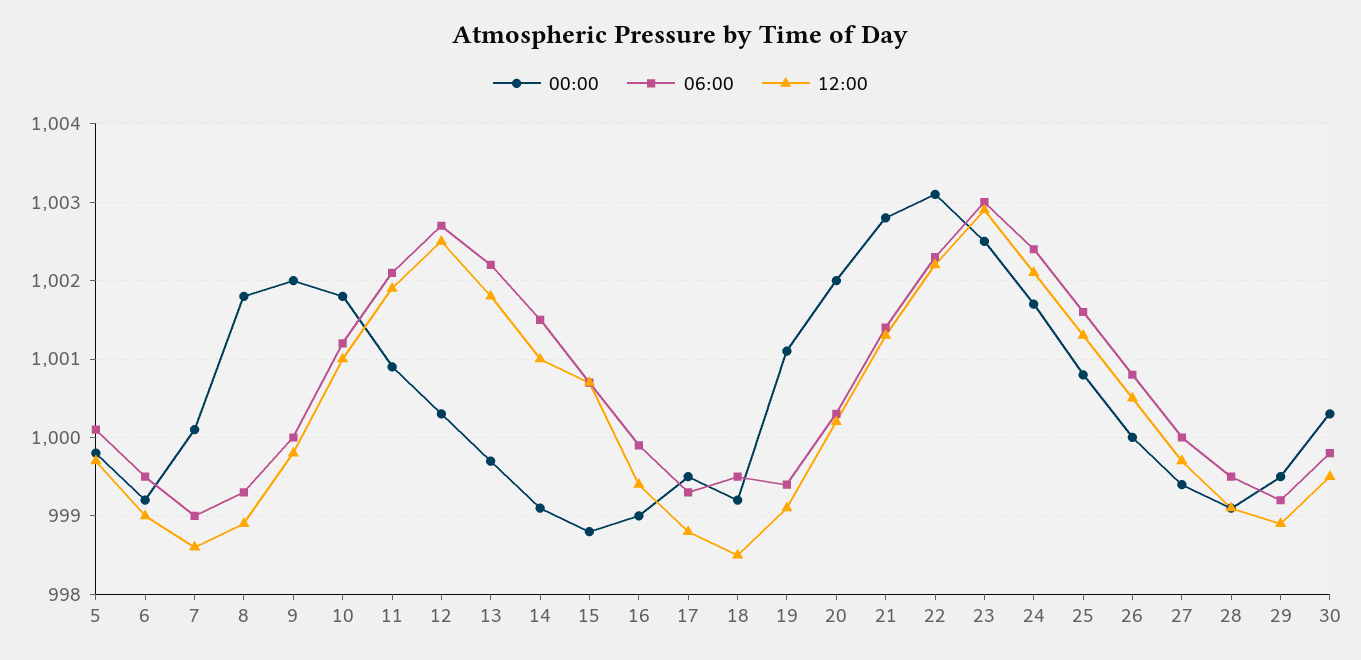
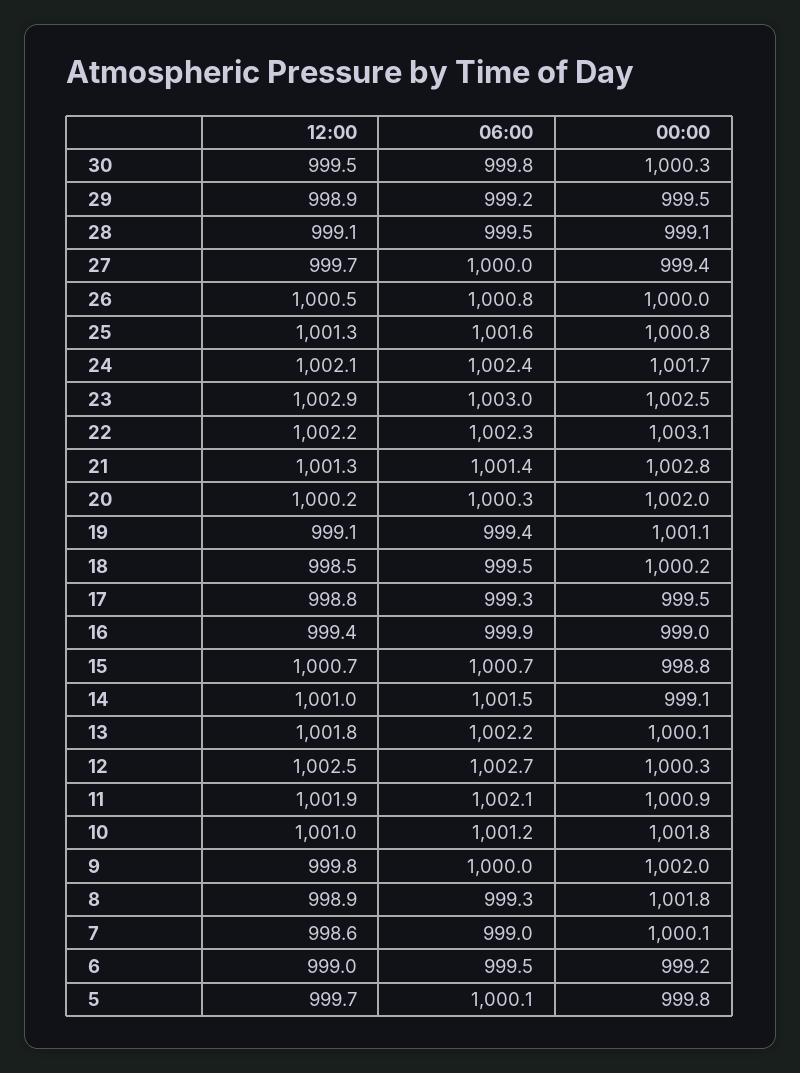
  {
    "00:00": {
      "5": 999.8,
      "6": 999.2,
      "7": 1000.1,
      "8": 1001.8,
      "9": 1002,
      "10": 1001.8,
      "11": 1000.9,
      "12": 1000.3,
-     "13": 999.7,
+     "13": 1000.1,
      "14": 999.1,
      "15": 998.8,
      "16": 999,
      "17": 999.5,
-     "18": 999.2,
+     "18": 1000.2,
      "19": 1001.1,
      "20": 1002,
      "21": 1002.8,
      "22": 1003.1,
      "23": 1002.5,
      "24": 1001.7,
      "25": 1000.8,
      "26": 1000,
      "27": 999.4,
      "28": 999.1,
      "29": 999.5,
      "30": 1000.3
    },
    "06:00": {
      "5": 1000.1,
      "6": 999.5,
      "7": 999,
      "8": 999.3,
      "9": 1000,
      "10": 1001.2,
      "11": 1002.1,
      "12": 1002.7,
      "13": 1002.2,
      "14": 1001.5,
      "15": 1000.7,
      "16": 999.9,
      "17": 999.3,
      "18": 999.5,
      "19": 999.4,
      "20": 1000.3,
      "21": 1001.4,
      "22": 1002.3,
      "23": 1003,
      "24": 1002.4,
      "25": 1001.6,
      "26": 1000.8,
      "27": 1000,
      "28": 999.5,
      "29": 999.2,
      "30": 999.8
    },
    "12:00": {
      "5": 999.7,
      "6": 999,
      "7": 998.6,
      "8": 998.9,
      "9": 999.8,
      "10": 1001,
      "11": 1001.9,
      "12": 1002.5,
      "13": 1001.8,
      "14": 1001,
      "15": 1000.7,
      "16": 999.4,
      "17": 998.8,
      "18": 998.5,
      "19": 999.1,
      "20": 1000.2,
      "21": 1001.3,
      "22": 1002.2,
      "23": 1002.9,
      "24": 1002.1,
      "25": 1001.3,
      "26": 1000.5,
      "27": 999.7,
      "28": 999.1,
      "29": 998.9,
      "30": 999.5
    }
  }

